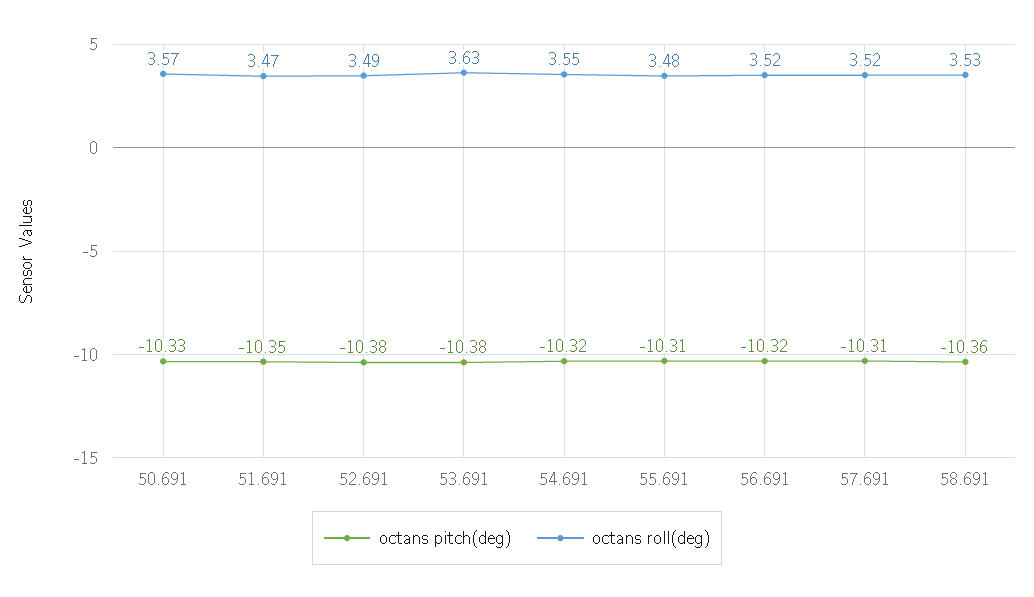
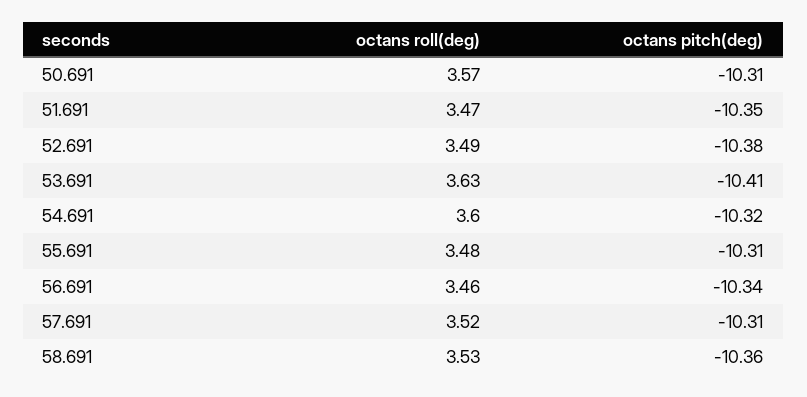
  {
    "octans pitch(deg)": {
-     "50.691": -10.33,
+     "50.691": -10.31,
      "51.691": -10.35,
      "52.691": -10.38,
-     "53.691": -10.38,
+     "53.691": -10.41,
      "54.691": -10.32,
      "55.691": -10.31,
-     "56.691": -10.32,
+     "56.691": -10.34,
      "57.691": -10.31,
      "58.691": -10.36
    },
    "octans roll(deg)": {
      "50.691": 3.57,
      "51.691": 3.47,
      "52.691": 3.49,
      "53.691": 3.63,
-     "54.691": 3.55,
+     "54.691": 3.6,
      "55.691": 3.48,
-     "56.691": 3.52,
+     "56.691": 3.46,
      "57.691": 3.52,
      "58.691": 3.53
    }
  }

